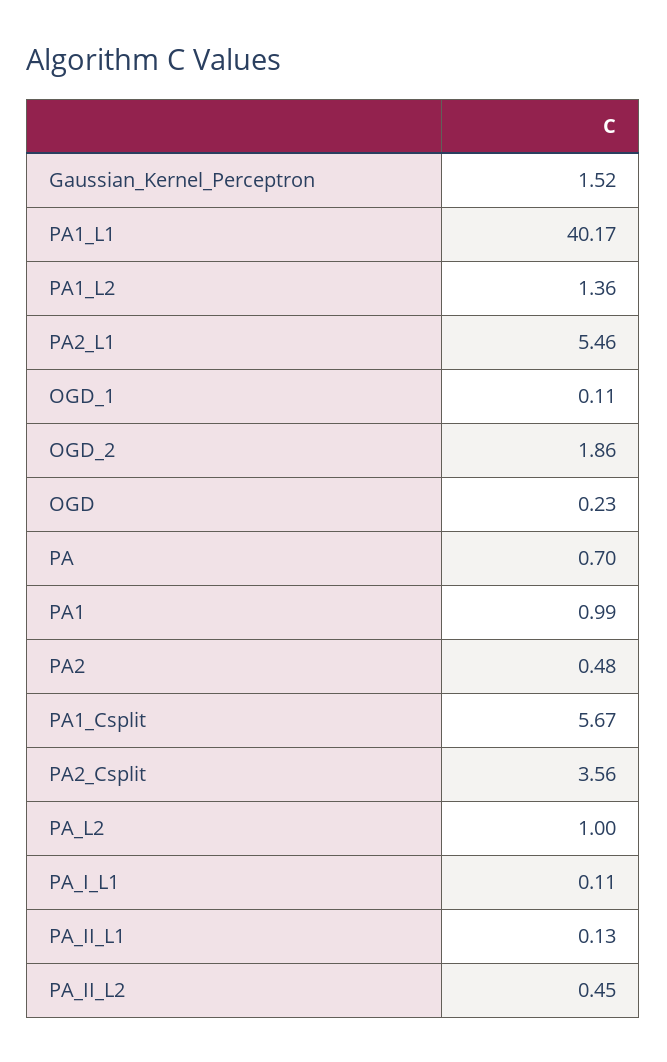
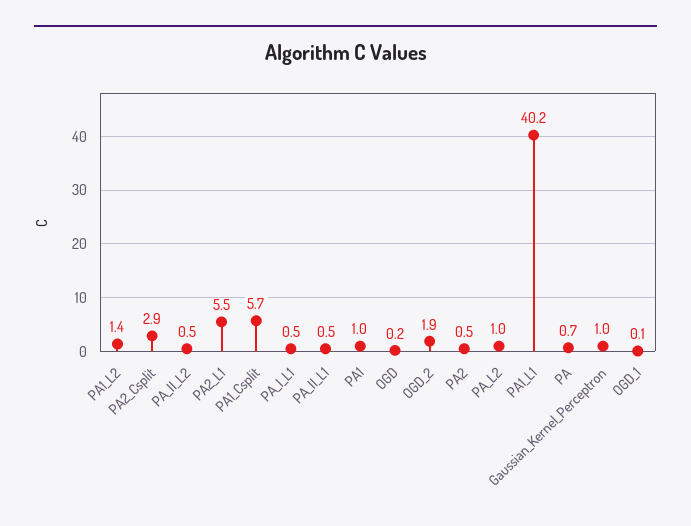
  {
-   "Gaussian_Kernel_Perceptron": 1.52,
+   "Gaussian_Kernel_Perceptron": 1,
    "PA1_L1": 40.17,
    "PA1_L2": 1.36,
    "PA2_L1": 5.46,
    "OGD_1": 0.11,
    "OGD_2": 1.86,
    "OGD": 0.23,
    "PA": 0.7,
    "PA1": 0.99,
    "PA2": 0.48,
    "PA1_Csplit": 5.67,
-   "PA2_Csplit": 3.56,
+   "PA2_Csplit": 2.9,
    "PA_L2": 1,
-   "PA_I_L1": 0.11,
+   "PA_I_L1": 0.5,
-   "PA_II_L1": 0.13,
+   "PA_II_L1": 0.5,
    "PA_II_L2": 0.45
  }

